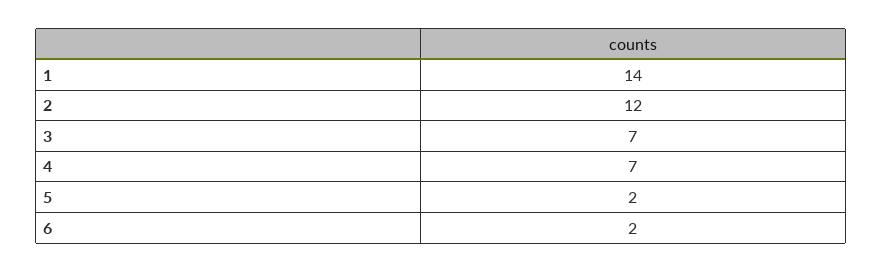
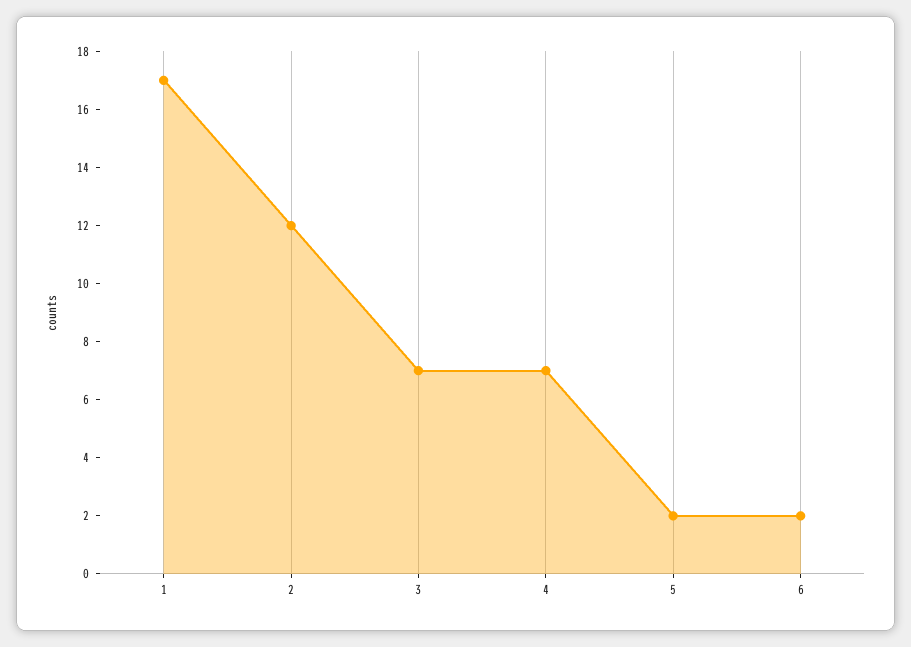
  {
-   "1": 14,
+   "1": 17,
    "2": 12,
    "3": 7,
    "4": 7,
    "5": 2,
    "6": 2
  }

